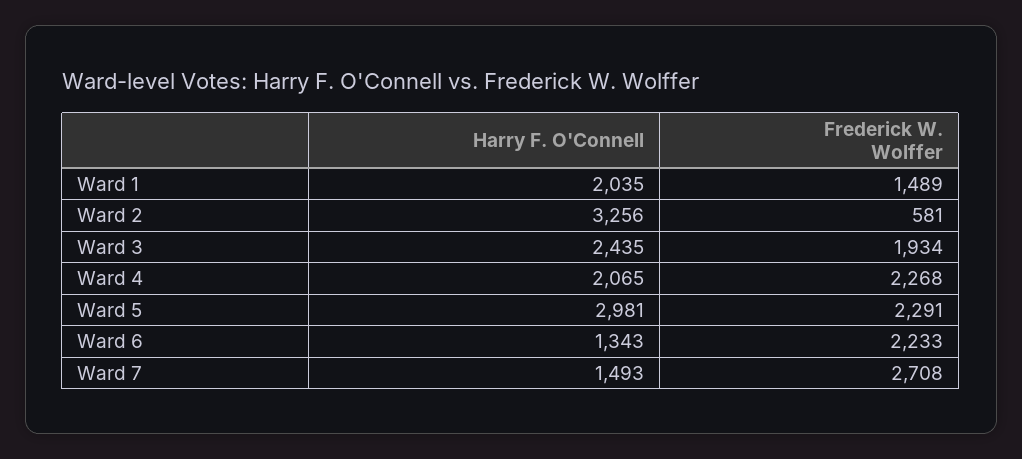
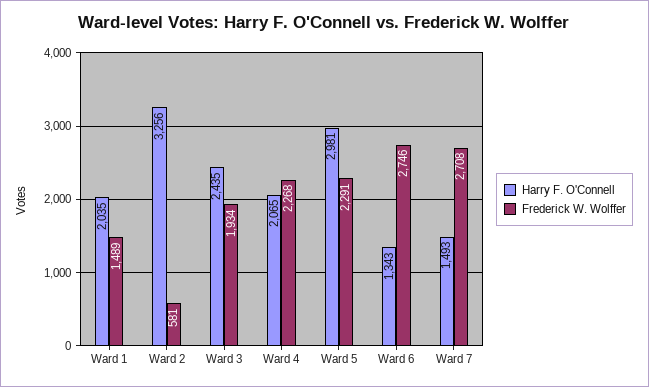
  {
    "Harry F. O'Connell": {
      "Ward 1": 2035,
      "Ward 2": 3256,
      "Ward 3": 2435,
      "Ward 4": 2065,
      "Ward 5": 2981,
      "Ward 6": 1343,
      "Ward 7": 1493
    },
    "Frederick W. Wolffer": {
      "Ward 1": 1489,
      "Ward 2": 581,
      "Ward 3": 1934,
      "Ward 4": 2268,
      "Ward 5": 2291,
-     "Ward 6": 2233,
+     "Ward 6": 2746,
      "Ward 7": 2708
    }
  }

